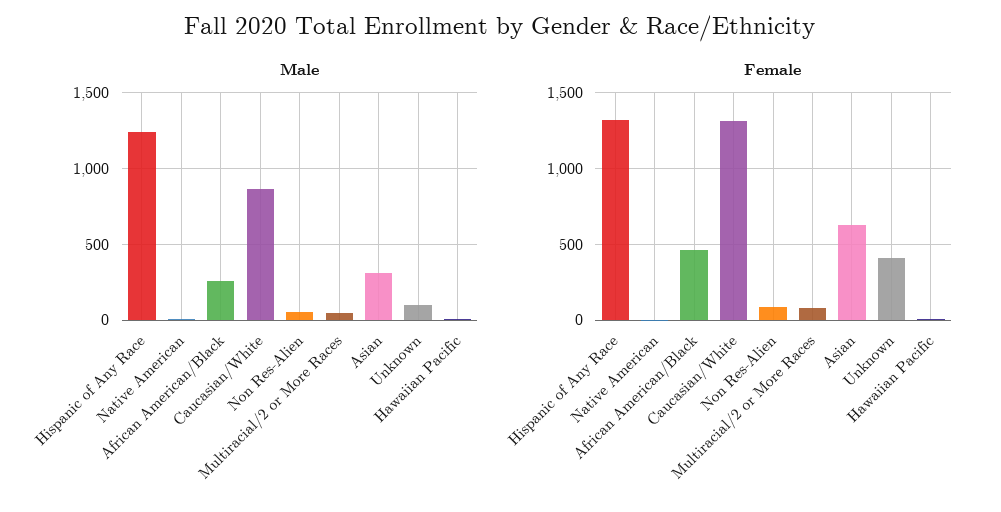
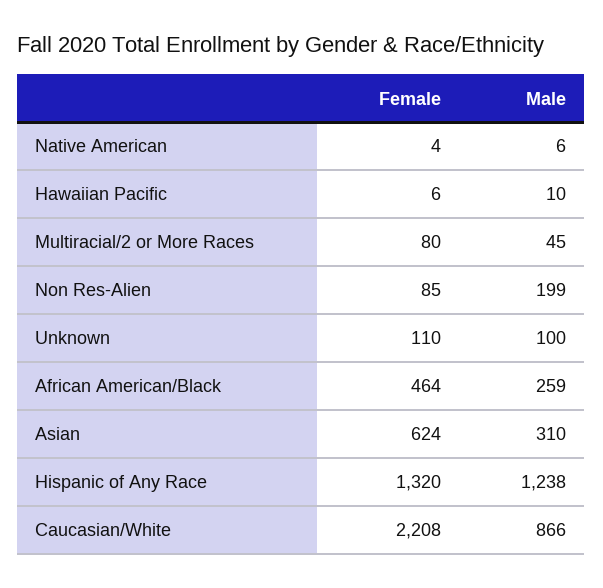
  {
    "Male": {
      "Hispanic of Any Race": 1238,
      "Native American": 6,
      "African American/Black": 259,
      "Caucasian/White": 866,
-     "Non Res-Alien": 50,
+     "Non Res-Alien": 199,
      "Multiracial/2 or More Races": 45,
      "Asian": 310,
      "Unknown": 100,
      "Hawaiian Pacific": 10
    },
    "Female": {
      "Hispanic of Any Race": 1320,
      "Native American": 4,
      "African American/Black": 464,
-     "Caucasian/White": 1300,
+     "Caucasian/White": 2208,
      "Non Res-Alien": 85,
      "Multiracial/2 or More Races": 80,
      "Asian": 624,
-     "Unknown": 400,
+     "Unknown": 110,
      "Hawaiian Pacific": 6
    }
  }

